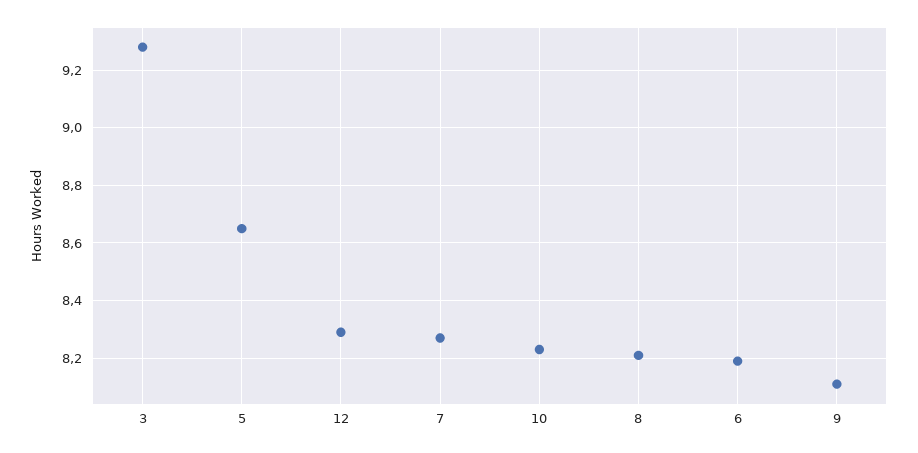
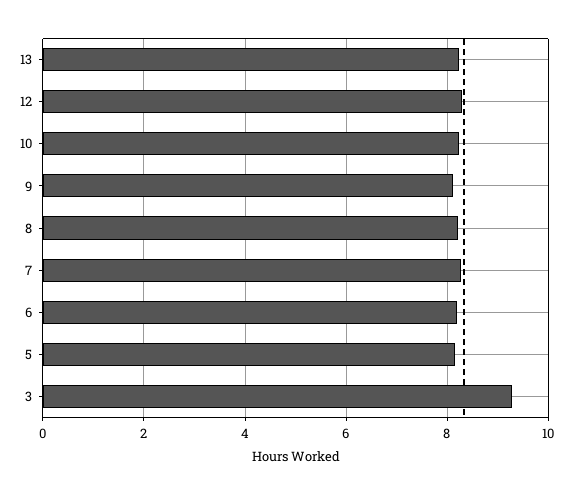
  {
    "3": 9.3,
-   "5": 8.65,
+   "5": 8.2,
    "12": 8.3,
    "7": 8.25,
    "10": 8.25,
    "8": 8.2,
    "6": 8.2,
-   "9": 8.1
+   "9": 8.1,
+   "13": 8.2
  }

